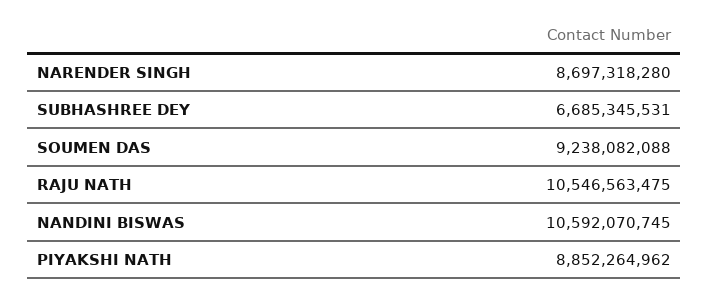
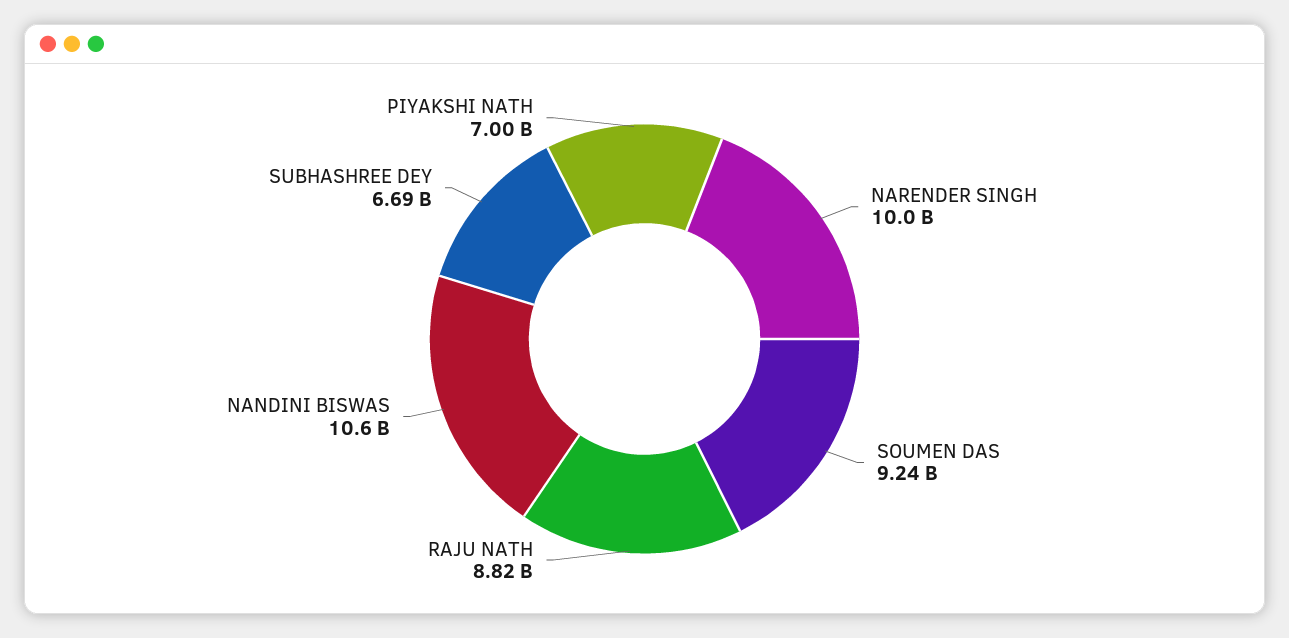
  {
-   "NARENDER SINGH": 8697318280,
+   "NARENDER SINGH": 10000000000,
    "SUBHASHREE DEY": 6685345531,
    "SOUMEN DAS": 9238082088,
-   "RAJU NATH": 10546563475,
+   "RAJU NATH": 8820000000,
    "NANDINI BISWAS": 10592070745,
-   "PIYAKSHI NATH": 8852264962
+   "PIYAKSHI NATH": 7000000000
  }

